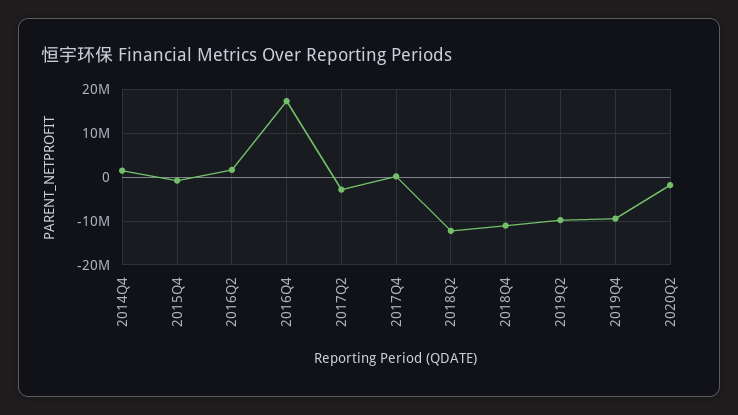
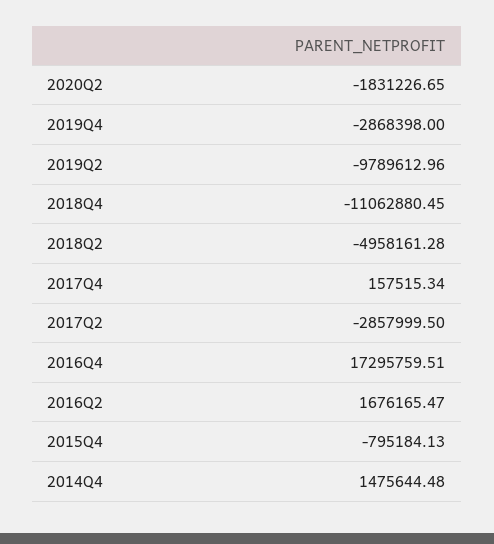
  {
    "2014Q4": 1475644.48,
    "2015Q4": -795184.13,
    "2016Q2": 1676165.47,
    "2016Q4": 17295759.51,
    "2017Q2": -2857999.5,
    "2017Q4": 157515.34,
-   "2018Q2": -12000000,
+   "2018Q2": -4958161.28,
    "2018Q4": -11062880.45,
    "2019Q2": -9789612.96,
-   "2019Q4": -10000000,
+   "2019Q4": -2868398,
    "2020Q2": -1831226.65
  }

